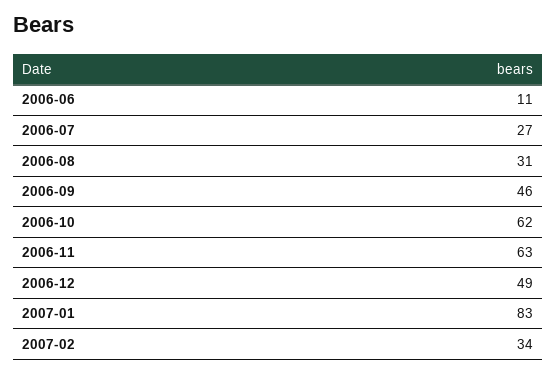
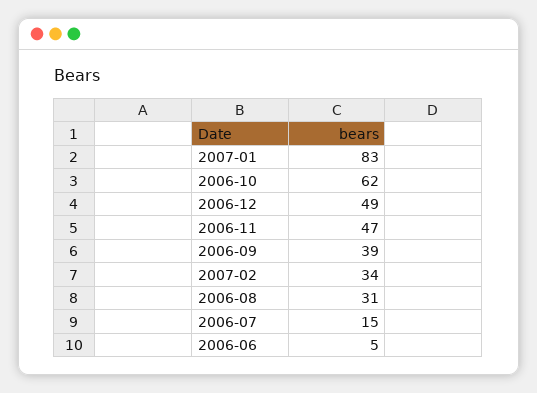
  {
-   "2006-06": 11,
+   "2006-06": 5,
-   "2006-07": 27,
+   "2006-07": 15,
    "2006-08": 31,
-   "2006-09": 46,
+   "2006-09": 39,
    "2006-10": 62,
-   "2006-11": 63,
+   "2006-11": 47,
    "2006-12": 49,
    "2007-01": 83,
    "2007-02": 34
  }

